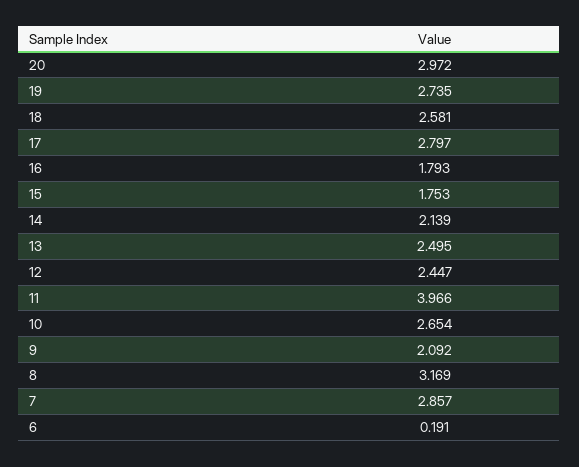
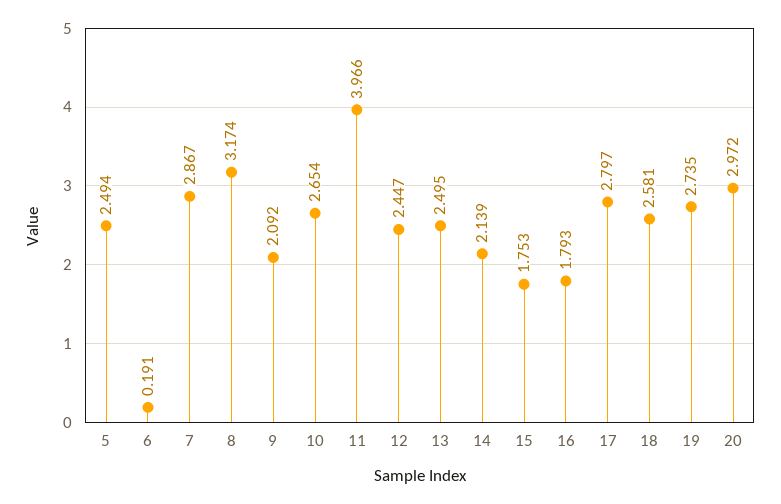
  {
    "20": 2.972,
    "19": 2.735,
    "18": 2.581,
    "17": 2.797,
    "16": 1.793,
    "15": 1.753,
    "14": 2.139,
    "13": 2.495,
    "12": 2.447,
    "11": 3.966,
    "10": 2.654,
    "9": 2.092,
-   "8": 3.169,
+   "8": 3.174,
-   "7": 2.857,
+   "7": 2.867,
-   "6": 0.191
+   "6": 0.191,
+   "5": 2.494
  }

